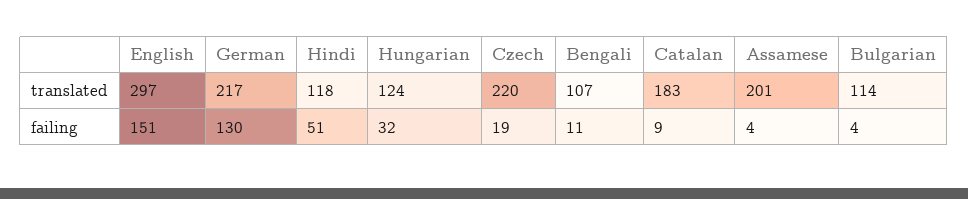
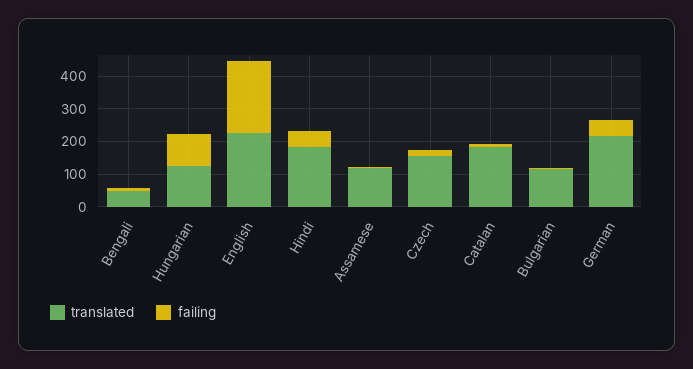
  {
    "translated": {
-     "English": 297,
+     "English": 225,
      "German": 217,
-     "Hindi": 118,
+     "Hindi": 175,
      "Hungarian": 124,
-     "Czech": 220,
+     "Czech": 150,
-     "Bengali": 107,
+     "Bengali": 50,
      "Catalan": 183,
-     "Assamese": 201,
+     "Assamese": 125,
      "Bulgarian": 114
    },
    "failing": {
-     "English": 151,
+     "English": 225,
-     "German": 130,
+     "German": 50,
      "Hindi": 51,
-     "Hungarian": 32,
+     "Hungarian": 100,
      "Czech": 19,
      "Bengali": 11,
      "Catalan": 9,
      "Assamese": 4,
      "Bulgarian": 4
    }
  }

